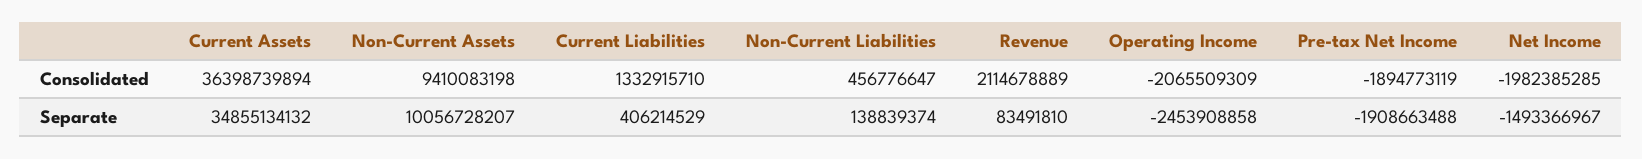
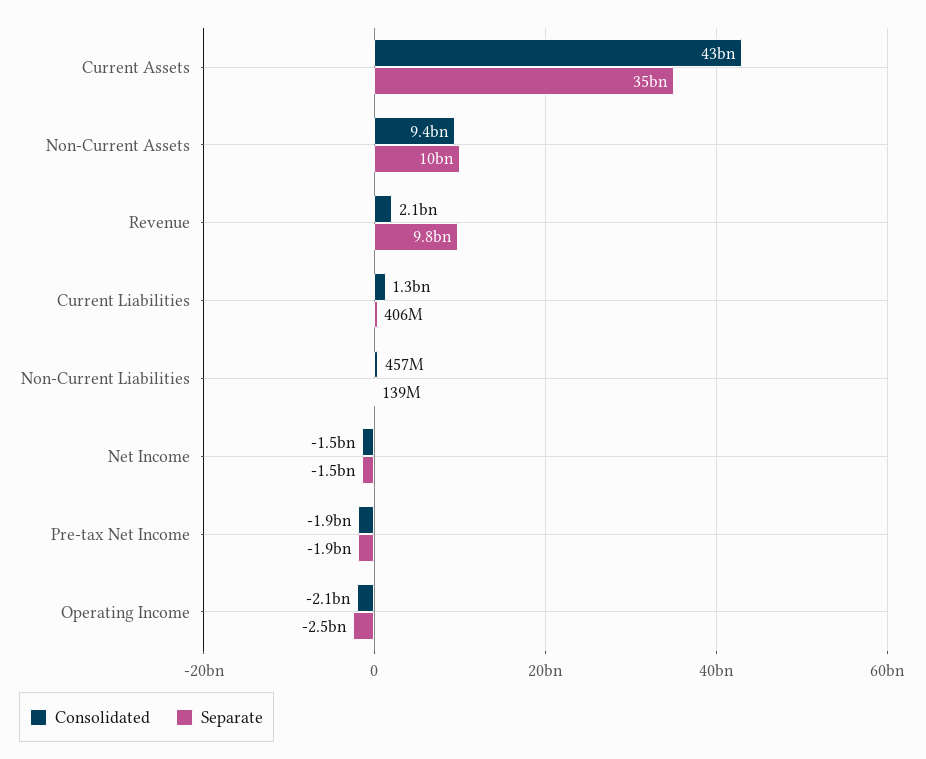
  {
    "Consolidated": {
-     "Current Assets": 36398739894,
+     "Current Assets": 43000000000,
      "Non-Current Assets": 9410083198,
      "Current Liabilities": 1332915710,
      "Non-Current Liabilities": 456776647,
      "Revenue": 2114678889,
      "Operating Income": -2065509309,
      "Pre-tax Net Income": -1894773119,
-     "Net Income": -1982385285
+     "Net Income": -1500000000
    },
    "Separate": {
      "Current Assets": 34855134132,
      "Non-Current Assets": 10056728207,
      "Current Liabilities": 406214529,
      "Non-Current Liabilities": 138839374,
-     "Revenue": 83491810,
+     "Revenue": 9800000000,
      "Operating Income": -2453908858,
      "Pre-tax Net Income": -1908663488,
      "Net Income": -1493366967
    }
  }

